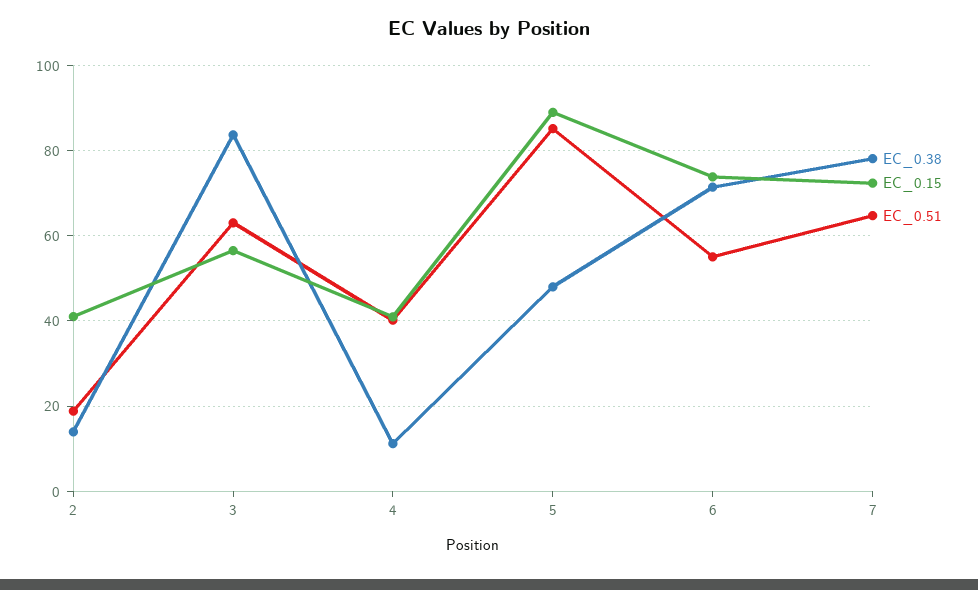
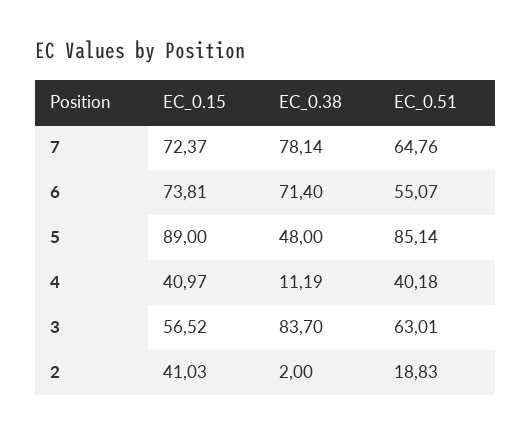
  {
    "EC_0.38": {
-     "2": 14,
+     "2": 2,
      "3": 83.7,
      "4": 11.19,
      "5": 48,
      "6": 71.4,
      "7": 78.14
    },
    "EC_0.15": {
      "2": 41.03,
      "3": 56.52,
      "4": 40.97,
      "5": 89,
      "6": 73.81,
      "7": 72.37
    },
    "EC_0.51": {
      "2": 18.83,
      "3": 63.01,
      "4": 40.18,
      "5": 85.14,
      "6": 55.07,
      "7": 64.76
    }
  }

